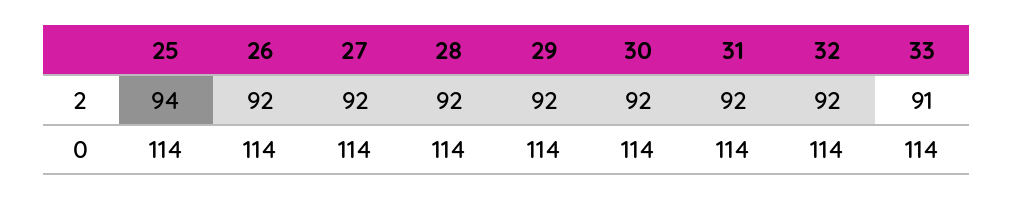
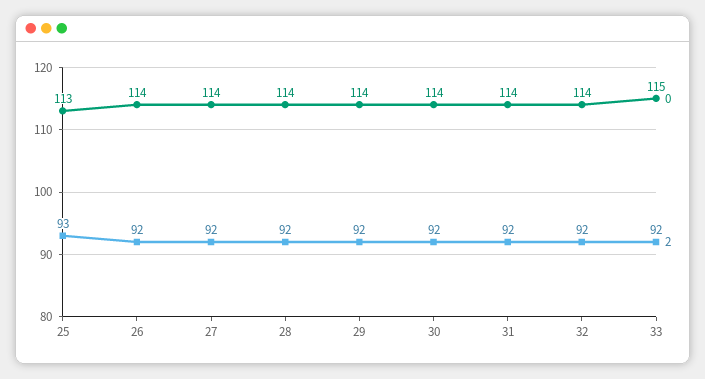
  {
    "2": {
-     "25": 94,
+     "25": 93,
      "26": 92,
      "27": 92,
      "28": 92,
      "29": 92,
      "30": 92,
      "31": 92,
      "32": 92,
-     "33": 91
+     "33": 92
    },
    "0": {
-     "25": 114,
+     "25": 113,
      "26": 114,
      "27": 114,
      "28": 114,
      "29": 114,
      "30": 114,
      "31": 114,
      "32": 114,
-     "33": 114
+     "33": 115
    }
  }

